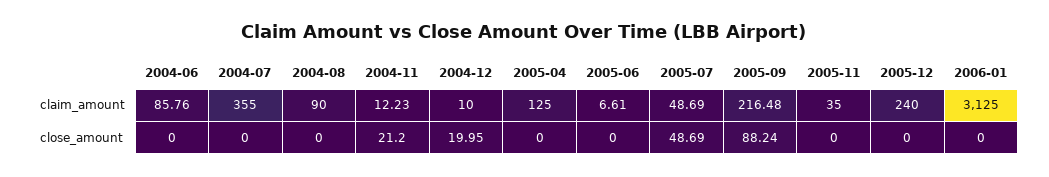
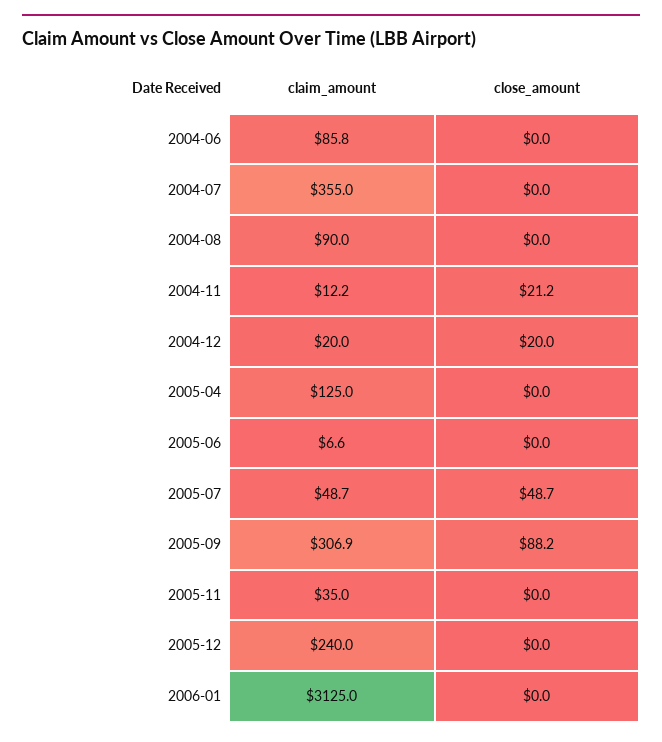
  {
    "2004-06": {
      "claim_amount": 85.76,
      "close_amount": 0
    },
    "2004-07": {
      "claim_amount": 355,
      "close_amount": 0
    },
    "2004-08": {
      "claim_amount": 90,
      "close_amount": 0
    },
    "2004-11": {
      "claim_amount": 12.23,
      "close_amount": 21.2
    },
    "2004-12": {
-     "claim_amount": 10,
+     "claim_amount": 20,
      "close_amount": 19.95
    },
    "2005-04": {
      "claim_amount": 125,
      "close_amount": 0
    },
    "2005-06": {
      "claim_amount": 6.61,
      "close_amount": 0
    },
    "2005-07": {
      "claim_amount": 48.69,
      "close_amount": 48.69
    },
    "2005-09": {
-     "claim_amount": 216.48,
+     "claim_amount": 306.9,
      "close_amount": 88.24
    },
    "2005-11": {
      "claim_amount": 35,
      "close_amount": 0
    },
    "2005-12": {
      "claim_amount": 240,
      "close_amount": 0
    },
    "2006-01": {
      "claim_amount": 3125,
      "close_amount": 0
    }
  }

